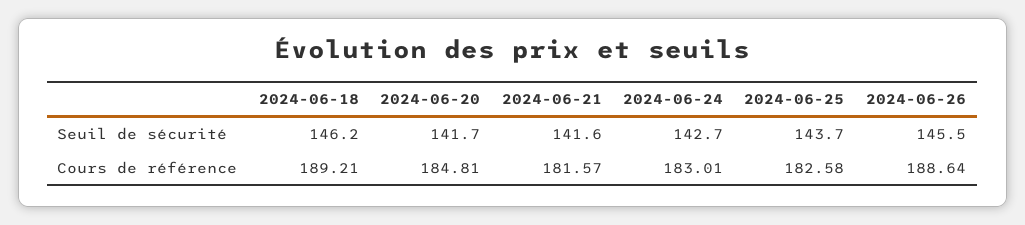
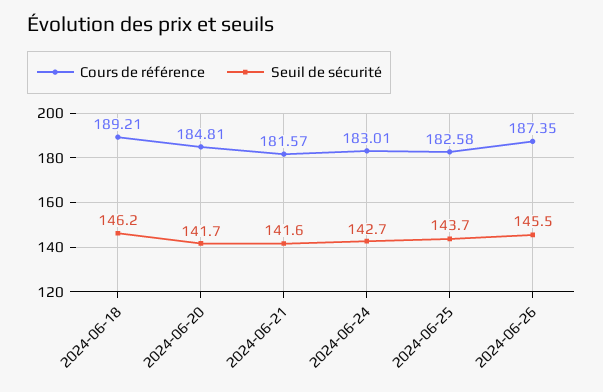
  {
    "Seuil de sécurité": {
      "2024-06-18": 146.2,
      "2024-06-20": 141.7,
      "2024-06-21": 141.6,
      "2024-06-24": 142.7,
      "2024-06-25": 143.7,
      "2024-06-26": 145.5
    },
    "Cours de référence": {
      "2024-06-18": 189.21,
      "2024-06-20": 184.81,
      "2024-06-21": 181.57,
      "2024-06-24": 183.01,
      "2024-06-25": 182.58,
-     "2024-06-26": 188.64
+     "2024-06-26": 187.35
    }
  }

